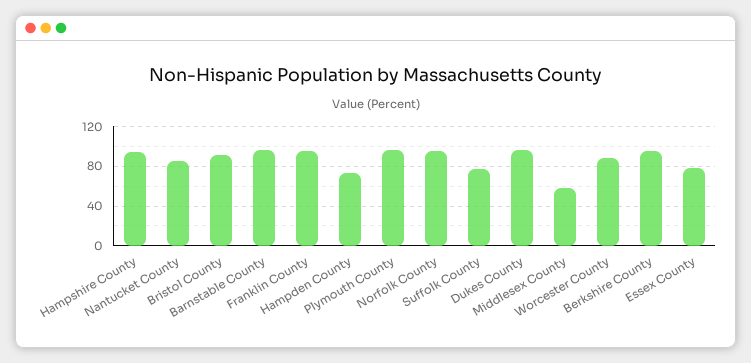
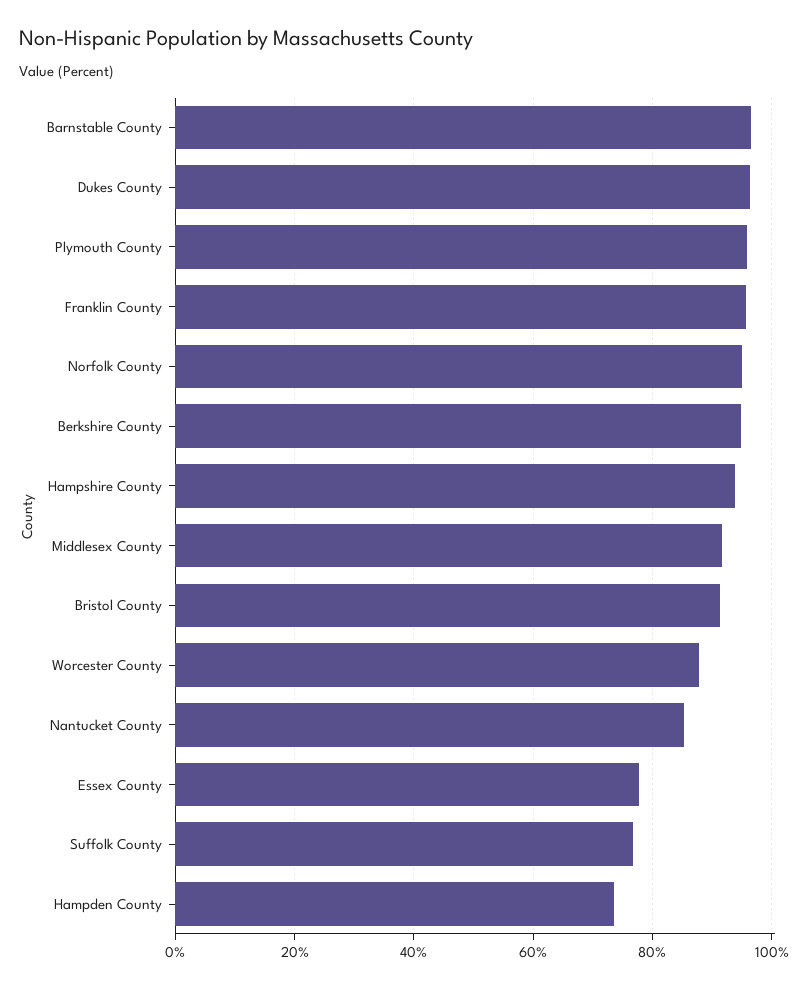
  {
    "Hampshire County": 94,
    "Nantucket County": 86,
    "Bristol County": 92,
    "Barnstable County": 96,
    "Franklin County": 96,
    "Hampden County": 74,
    "Plymouth County": 96,
    "Norfolk County": 96,
    "Suffolk County": 76,
    "Dukes County": 96,
-   "Middlesex County": 60,
+   "Middlesex County": 92,
    "Worcester County": 88,
    "Berkshire County": 94,
    "Essex County": 78
  }

